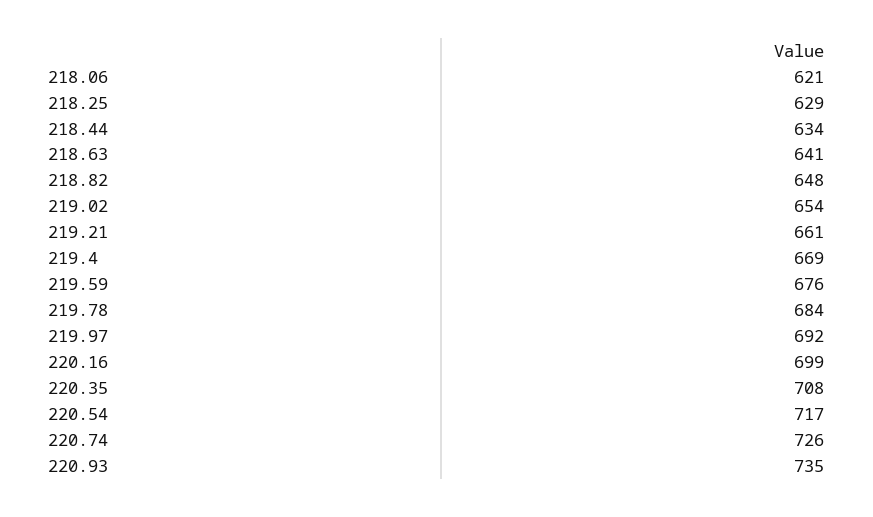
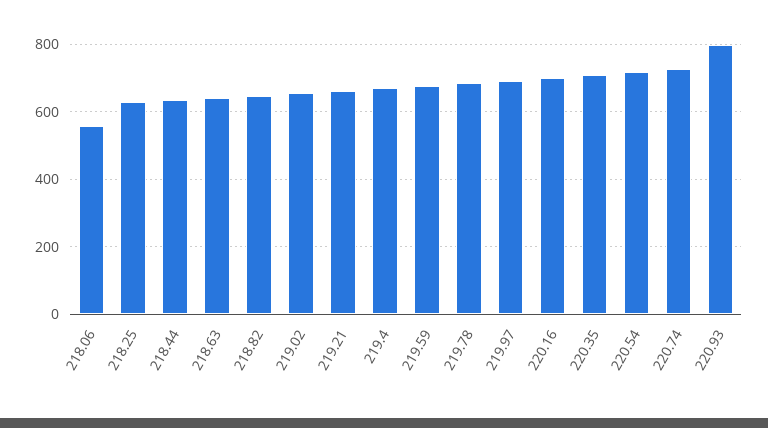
  {
-   "218.06": 621,
+   "218.06": 560,
    "218.25": 629,
    "218.44": 634,
    "218.63": 641,
    "218.82": 648,
    "219.02": 654,
    "219.21": 661,
    "219.4": 669,
    "219.59": 676,
    "219.78": 684,
    "219.97": 692,
    "220.16": 699,
    "220.35": 708,
    "220.54": 717,
    "220.74": 726,
-   "220.93": 735
+   "220.93": 800
  }

